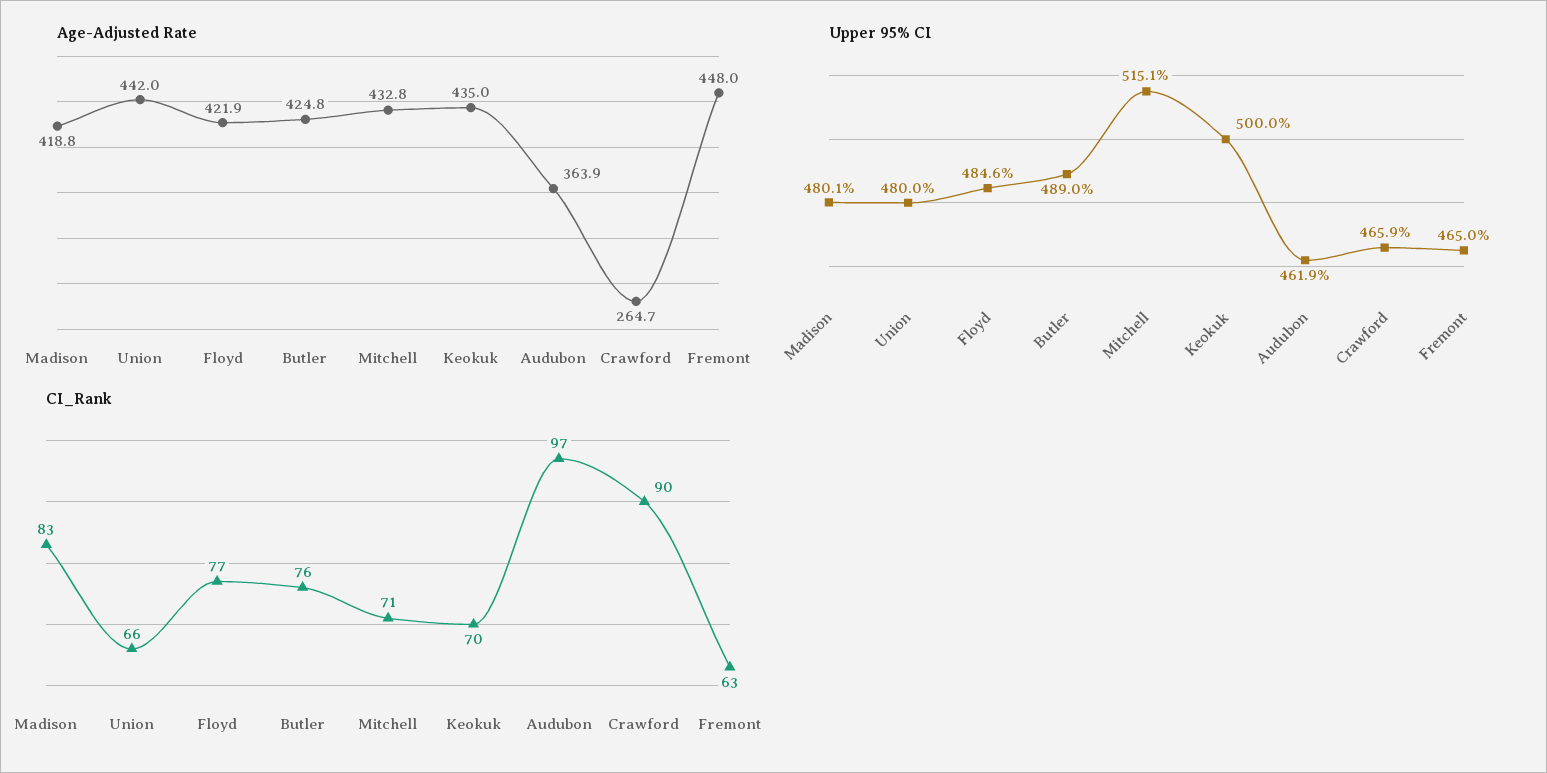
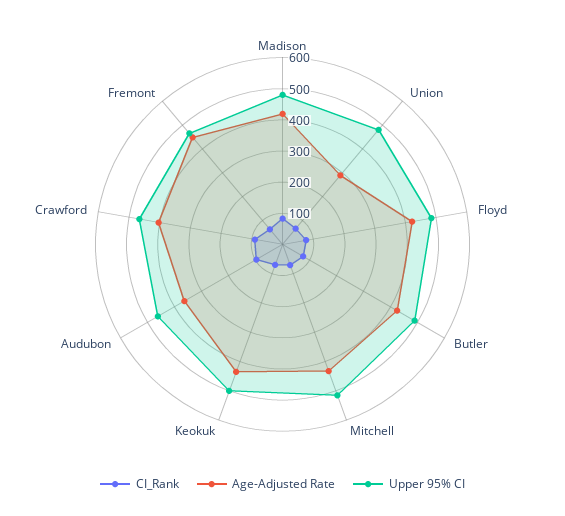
  {
    "Age-Adjusted Rate": {
      "Madison": 418.8,
-     "Union": 442,
+     "Union": 300,
      "Floyd": 421.9,
      "Butler": 424.8,
      "Mitchell": 432.8,
      "Keokuk": 435,
      "Audubon": 363.9,
-     "Crawford": 264.7,
+     "Crawford": 400,
      "Fremont": 448
    },
    "Upper 95% CI": {
      "Madison": 480.1,
      "Union": 480,
      "Floyd": 484.6,
      "Butler": 489,
      "Mitchell": 515.1,
      "Keokuk": 500,
      "Audubon": 461.9,
      "Crawford": 465.9,
      "Fremont": 465
    },
    "CI_Rank": {
      "Madison": 83,
      "Union": 66,
      "Floyd": 77,
      "Butler": 76,
      "Mitchell": 71,
      "Keokuk": 70,
      "Audubon": 97,
      "Crawford": 90,
      "Fremont": 63
    }
  }

